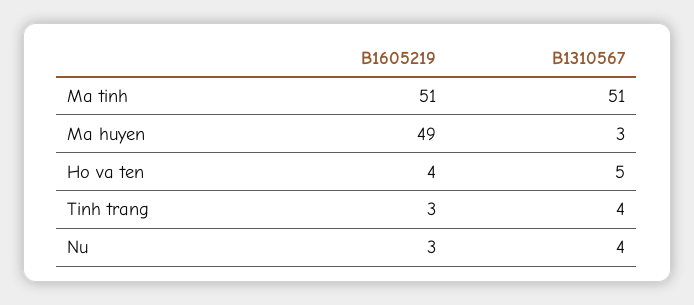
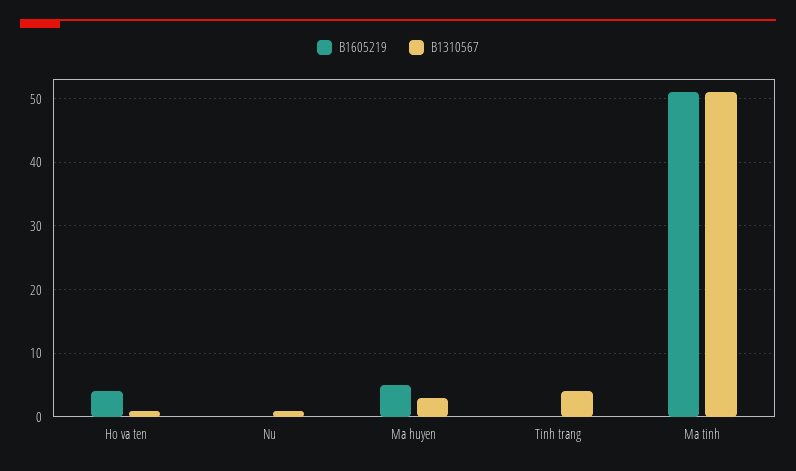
  {
    "B1605219": {
      "Ma tinh": 51,
-     "Ma huyen": 49,
+     "Ma huyen": 5,
      "Ho va ten": 4,
-     "Tinh trang": 3,
+     "Tinh trang": 0,
-     "Nu": 3
+     "Nu": 0
    },
    "B1310567": {
      "Ma tinh": 51,
      "Ma huyen": 3,
-     "Ho va ten": 5,
+     "Ho va ten": 1,
      "Tinh trang": 4,
-     "Nu": 4
+     "Nu": 1
    }
  }

